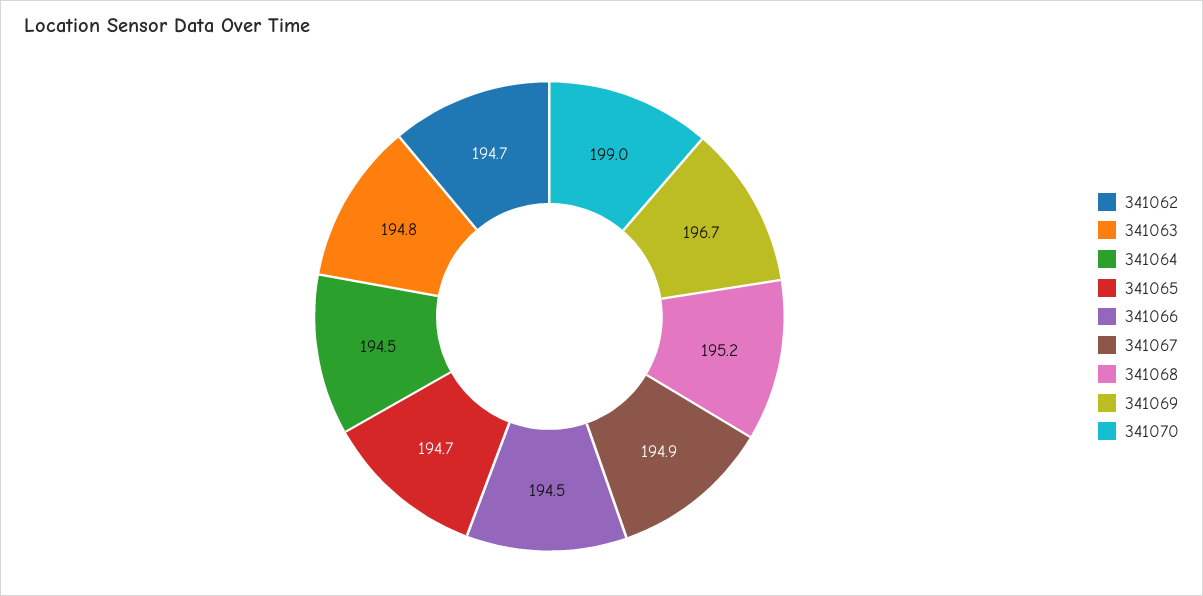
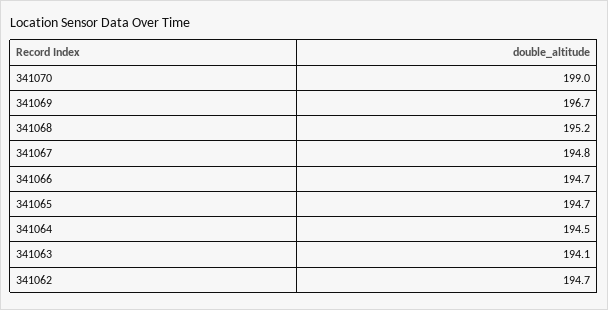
  {
    "341062": 194.7,
-   "341063": 194.8,
+   "341063": 194.1,
    "341064": 194.5,
    "341065": 194.7,
-   "341066": 194.5,
+   "341066": 194.7,
-   "341067": 194.9,
+   "341067": 194.8,
    "341068": 195.2,
    "341069": 196.7,
    "341070": 199
  }

